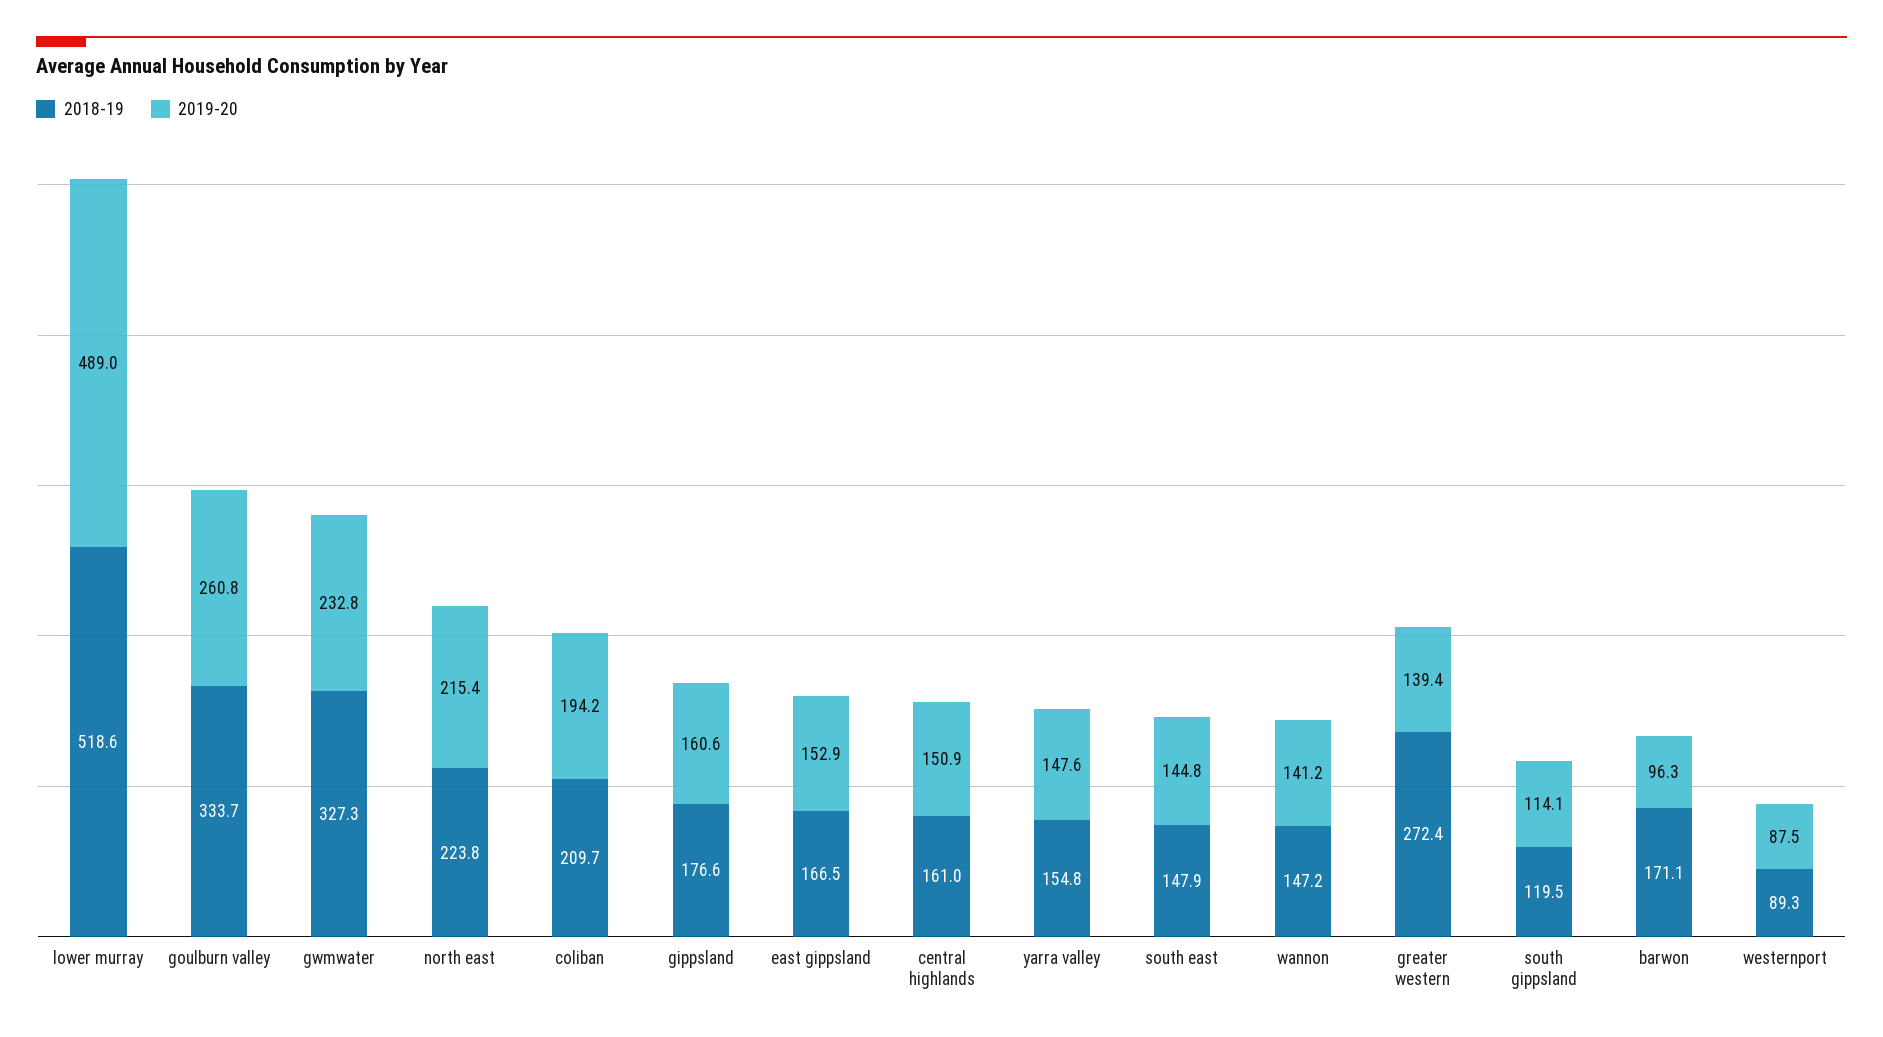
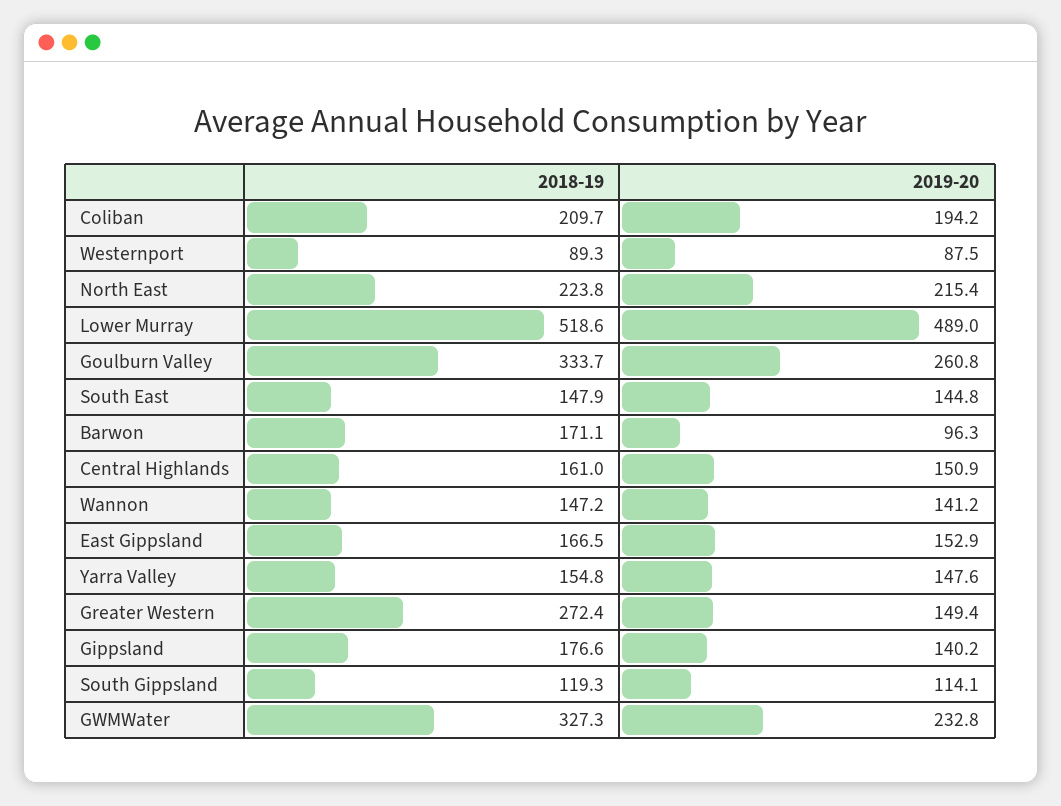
  {
    "2018-19": {
      "lower murray": 518.6,
      "goulburn valley": 333.7,
      "gwmwater": 327.3,
      "north east": 223.8,
      "coliban": 209.7,
      "gippsland": 176.6,
      "east gippsland": 166.5,
      "central highlands": 161,
      "yarra valley": 154.8,
      "south east": 147.9,
      "wannon": 147.2,
      "greater western": 272.4,
-     "south gippsland": 119.5,
+     "south gippsland": 119.3,
      "barwon": 171.1,
      "westernport": 89.3
    },
    "2019-20": {
      "lower murray": 489,
      "goulburn valley": 260.8,
      "gwmwater": 232.8,
      "north east": 215.4,
      "coliban": 194.2,
-     "gippsland": 160.6,
+     "gippsland": 140.2,
      "east gippsland": 152.9,
      "central highlands": 150.9,
      "yarra valley": 147.6,
      "south east": 144.8,
      "wannon": 141.2,
-     "greater western": 139.4,
+     "greater western": 149.4,
      "south gippsland": 114.1,
      "barwon": 96.3,
      "westernport": 87.5
    }
  }

